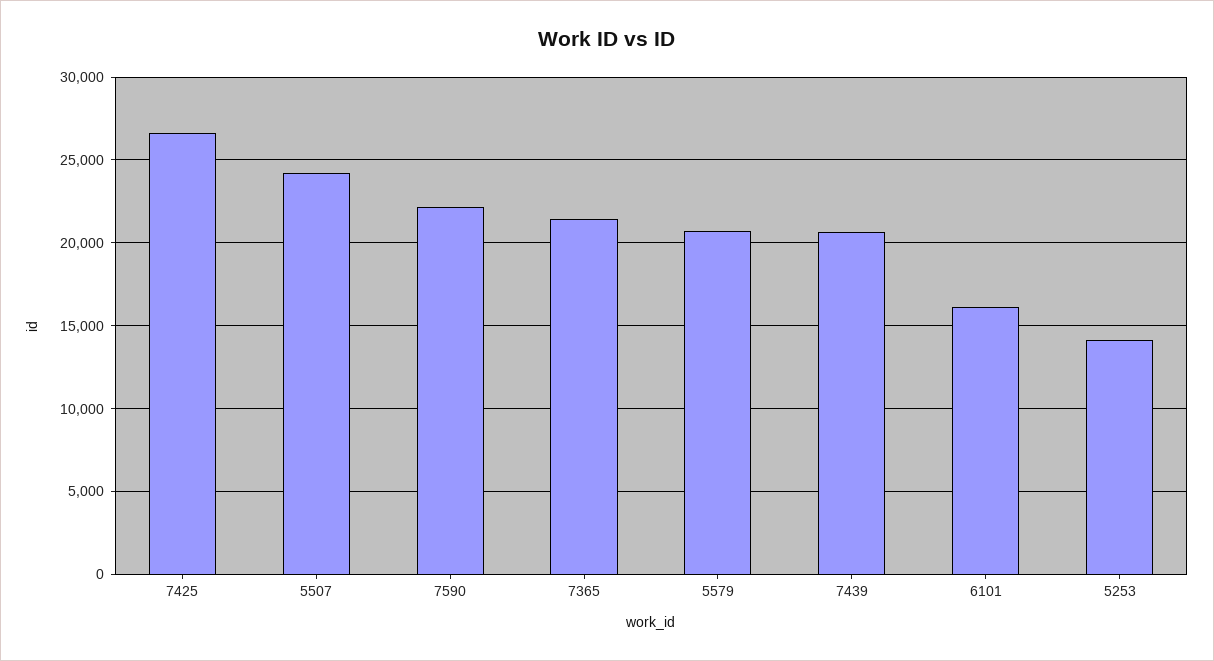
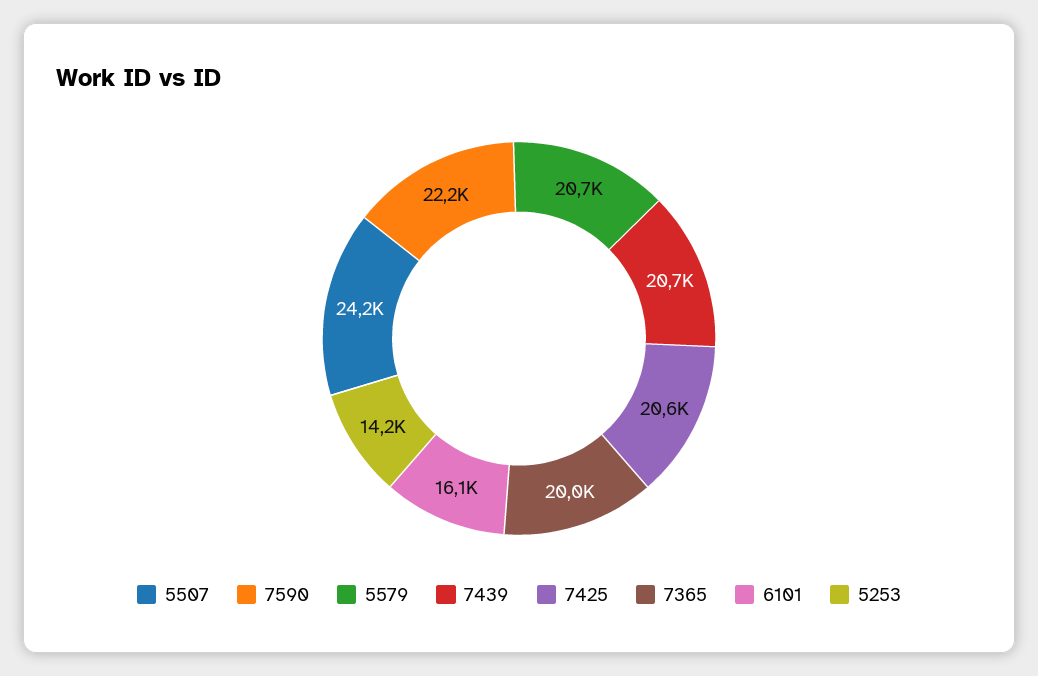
  {
-   "7425": 26500,
+   "7425": 20600,
    "5507": 24200,
    "7590": 22200,
-   "7365": 21500,
+   "7365": 20000,
    "5579": 20700,
    "7439": 20700,
    "6101": 16100,
    "5253": 14200
  }

